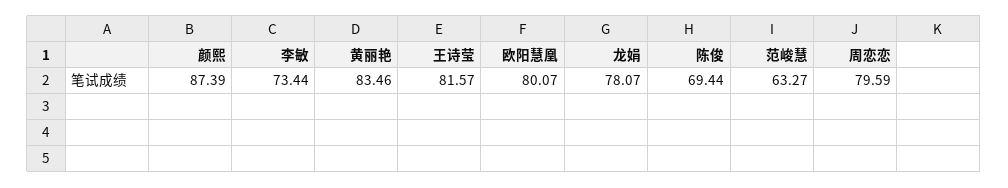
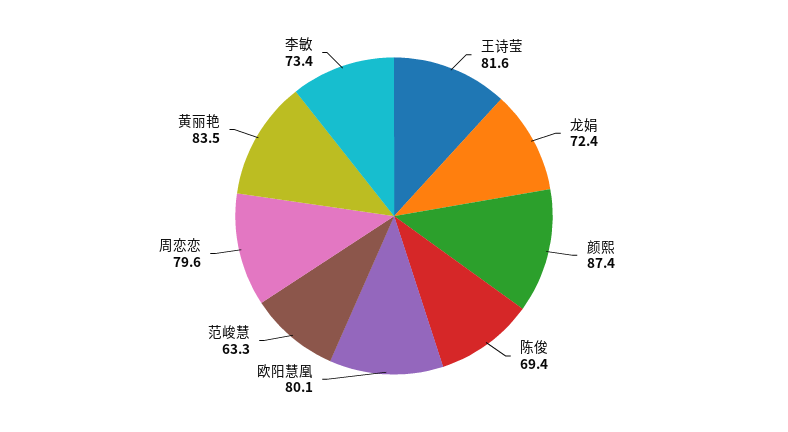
  {
    "颜熙": 87.39,
    "李敏": 73.44,
    "黄丽艳": 83.46,
    "王诗莹": 81.57,
    "欧阳慧凰": 80.07,
-   "龙娟": 78.07,
+   "龙娟": 72.4,
    "陈俊": 69.44,
    "范峻慧": 63.27,
    "周恋恋": 79.59
  }

